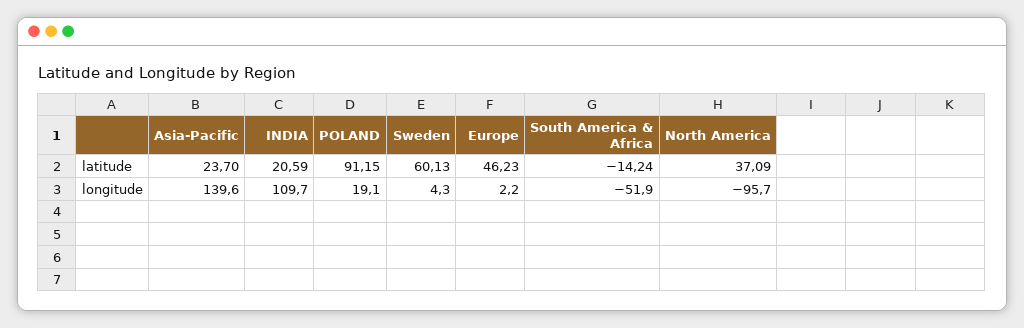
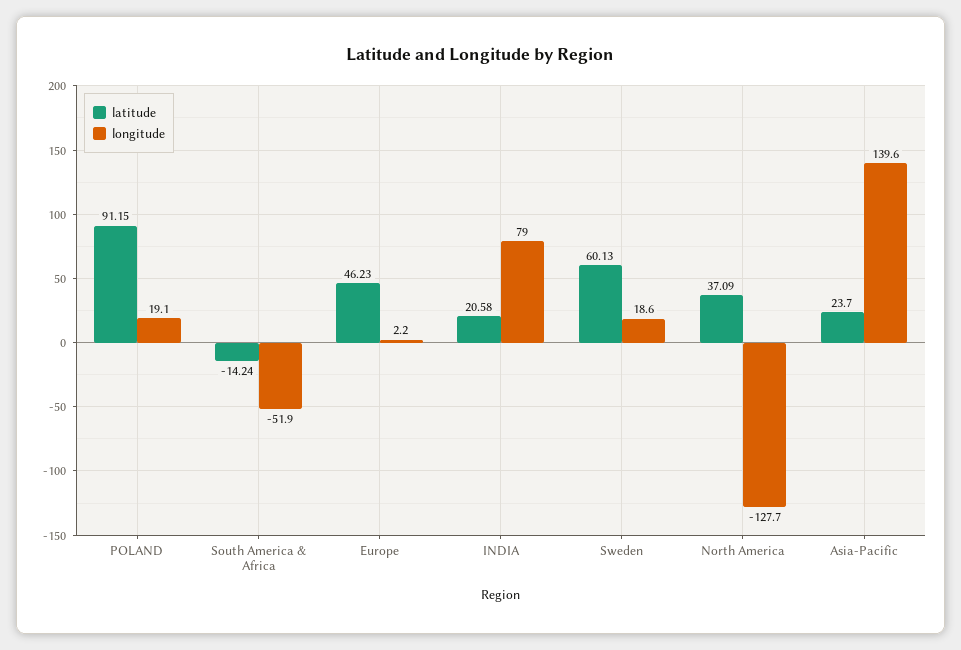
  {
    "latitude": {
      "Asia-Pacific": 23.7,
-     "INDIA": 20.59,
+     "INDIA": 20.58,
      "POLAND": 91.15,
      "Sweden": 60.13,
      "Europe": 46.23,
      "South America & Africa": -14.24,
      "North America": 37.09
    },
    "longitude": {
      "Asia-Pacific": 139.6,
-     "INDIA": 109.7,
+     "INDIA": 79,
      "POLAND": 19.1,
-     "Sweden": 4.3,
+     "Sweden": 18.6,
      "Europe": 2.2,
      "South America & Africa": -51.9,
-     "North America": -95.7
+     "North America": -127.7
    }
  }

